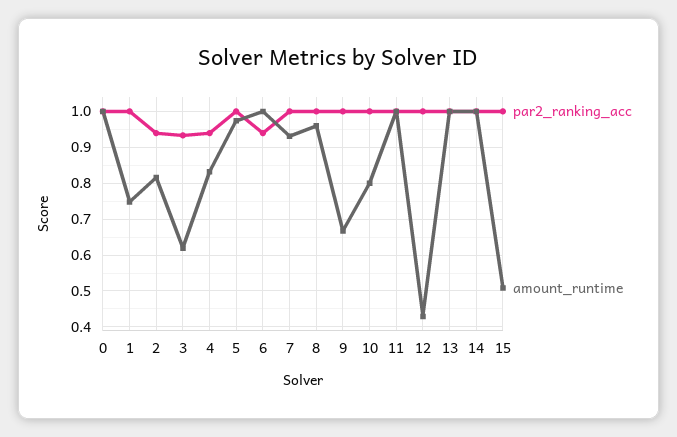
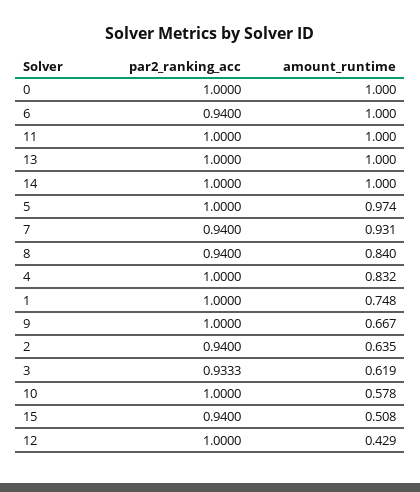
  {
    "par2_ranking_acc": {
      "0": 1,
      "1": 1,
      "2": 0.94,
      "3": 0.9333,
-     "4": 0.94,
+     "4": 1,
      "5": 1,
      "6": 0.94,
-     "7": 1,
+     "7": 0.94,
-     "8": 1,
+     "8": 0.94,
      "9": 1,
      "10": 1,
      "11": 1,
      "12": 1,
      "13": 1,
      "14": 1,
-     "15": 1
+     "15": 0.94
    },
    "amount_runtime": {
      "0": 1,
      "1": 0.748,
-     "2": 0.82,
+     "2": 0.635,
      "3": 0.619,
      "4": 0.832,
      "5": 0.974,
      "6": 1,
      "7": 0.931,
-     "8": 0.96,
+     "8": 0.84,
      "9": 0.667,
-     "10": 0.8,
+     "10": 0.578,
      "11": 1,
      "12": 0.429,
      "13": 1,
      "14": 1,
      "15": 0.508
    }
  }

